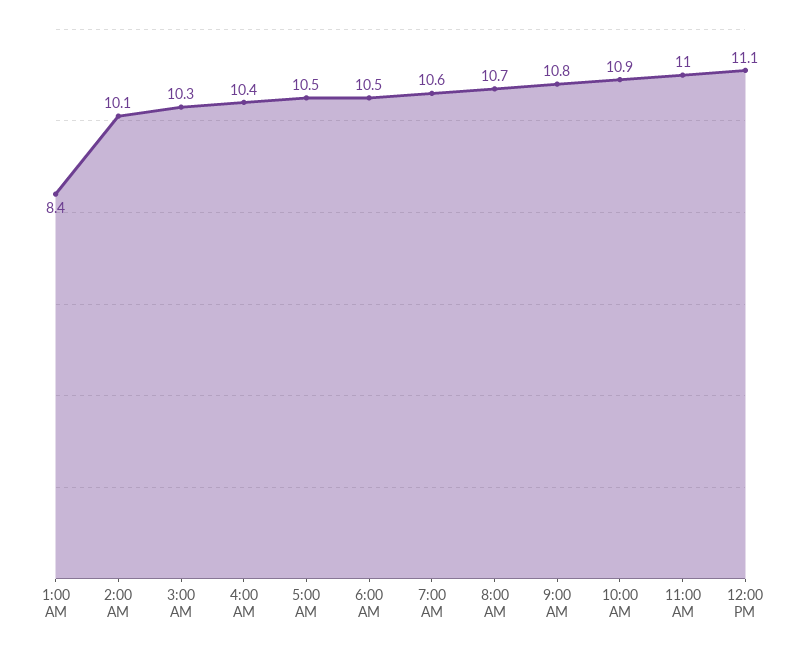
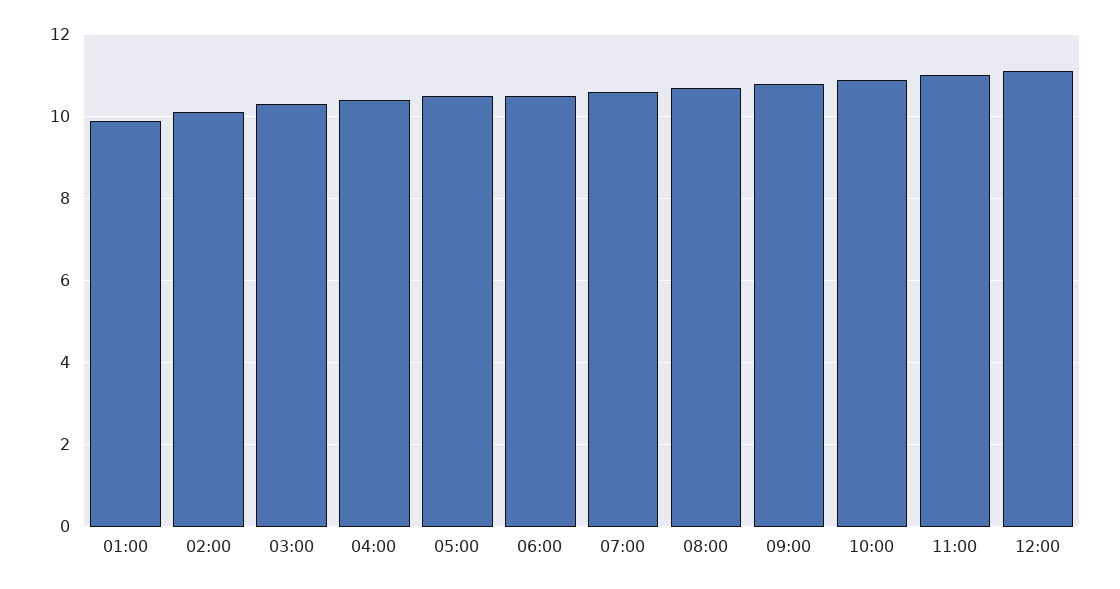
  {
-   "1:00 AM": 8.4,
+   "1:00 AM": 10,
    "2:00 AM": 10.1,
    "3:00 AM": 10.3,
    "4:00 AM": 10.4,
    "5:00 AM": 10.5,
    "6:00 AM": 10.5,
    "7:00 AM": 10.6,
    "8:00 AM": 10.7,
    "9:00 AM": 10.8,
    "10:00 AM": 10.9,
    "11:00 AM": 11,
    "12:00 PM": 11.1
  }

